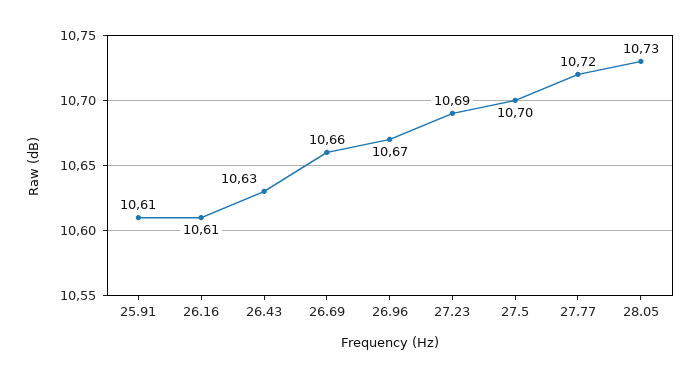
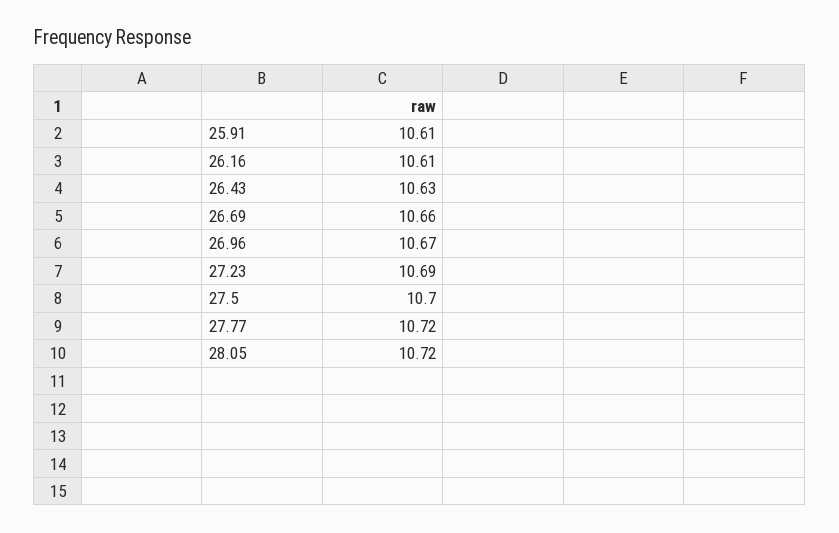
  {
    "25.91": 10.61,
    "26.16": 10.61,
    "26.43": 10.63,
    "26.69": 10.66,
    "26.96": 10.67,
    "27.23": 10.69,
    "27.5": 10.7,
    "27.77": 10.72,
-   "28.05": 10.73
+   "28.05": 10.72
  }

